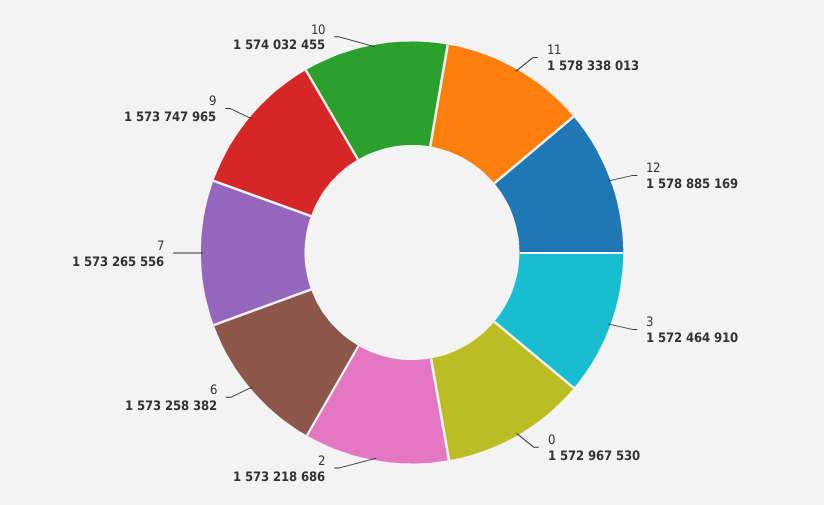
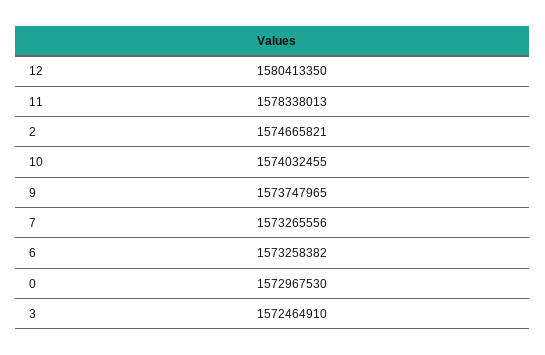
  {
    "11": 1578338013,
-   "12": 1578885169,
+   "12": 1580413350,
    "3": 1572464910,
    "0": 1572967530,
-   "2": 1573218686,
+   "2": 1574665821,
    "6": 1573258382,
    "7": 1573265556,
    "9": 1573747965,
    "10": 1574032455
  }

